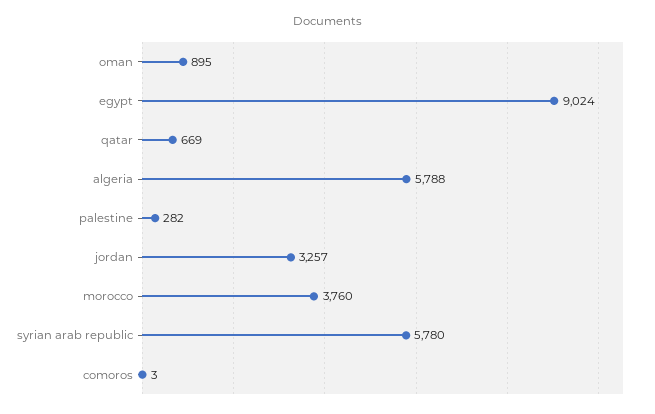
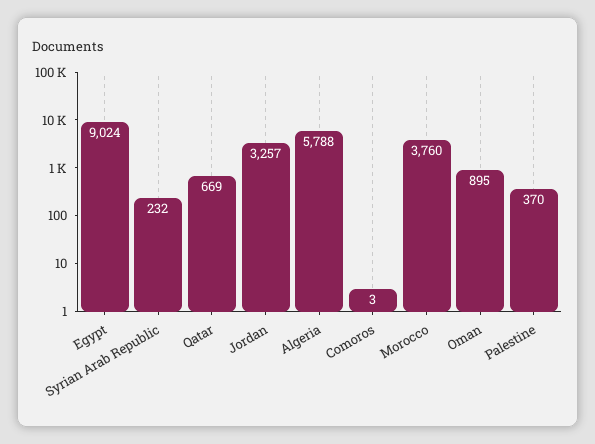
  {
    "oman": 895,
    "egypt": 9024,
    "qatar": 669,
    "algeria": 5788,
-   "palestine": 282,
+   "palestine": 370,
    "jordan": 3257,
    "morocco": 3760,
-   "syrian arab republic": 5780,
+   "syrian arab republic": 232,
    "comoros": 3
  }

